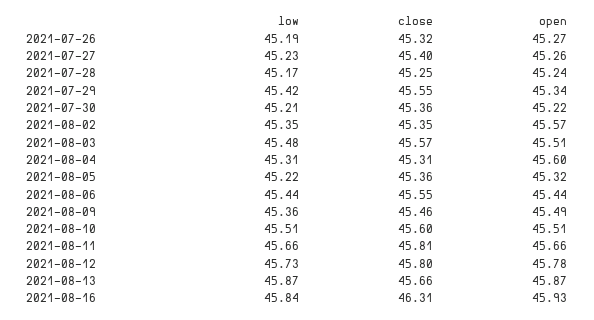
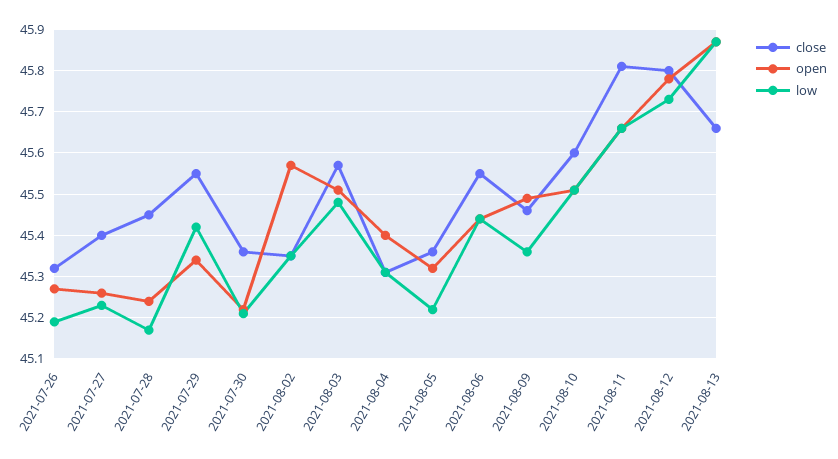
  {
    "low": {
      "2021-07-26": 45.19,
      "2021-07-27": 45.23,
      "2021-07-28": 45.17,
      "2021-07-29": 45.42,
      "2021-07-30": 45.21,
      "2021-08-02": 45.35,
      "2021-08-03": 45.48,
      "2021-08-04": 45.31,
      "2021-08-05": 45.22,
      "2021-08-06": 45.44,
      "2021-08-09": 45.36,
      "2021-08-10": 45.51,
      "2021-08-11": 45.66,
      "2021-08-12": 45.73,
-     "2021-08-13": 45.87,
+     "2021-08-13": 45.87
-     "2021-08-16": 45.84
    },
    "close": {
      "2021-07-26": 45.32,
      "2021-07-27": 45.4,
-     "2021-07-28": 45.25,
+     "2021-07-28": 45.45,
      "2021-07-29": 45.55,
      "2021-07-30": 45.36,
      "2021-08-02": 45.35,
      "2021-08-03": 45.57,
      "2021-08-04": 45.31,
      "2021-08-05": 45.36,
      "2021-08-06": 45.55,
      "2021-08-09": 45.46,
      "2021-08-10": 45.6,
      "2021-08-11": 45.81,
      "2021-08-12": 45.8,
-     "2021-08-13": 45.66,
+     "2021-08-13": 45.66
-     "2021-08-16": 46.31
    },
    "open": {
      "2021-07-26": 45.27,
      "2021-07-27": 45.26,
      "2021-07-28": 45.24,
      "2021-07-29": 45.34,
      "2021-07-30": 45.22,
      "2021-08-02": 45.57,
      "2021-08-03": 45.51,
-     "2021-08-04": 45.6,
+     "2021-08-04": 45.4,
      "2021-08-05": 45.32,
      "2021-08-06": 45.44,
      "2021-08-09": 45.49,
      "2021-08-10": 45.51,
      "2021-08-11": 45.66,
      "2021-08-12": 45.78,
-     "2021-08-13": 45.87,
+     "2021-08-13": 45.87
-     "2021-08-16": 45.93
    }
  }

